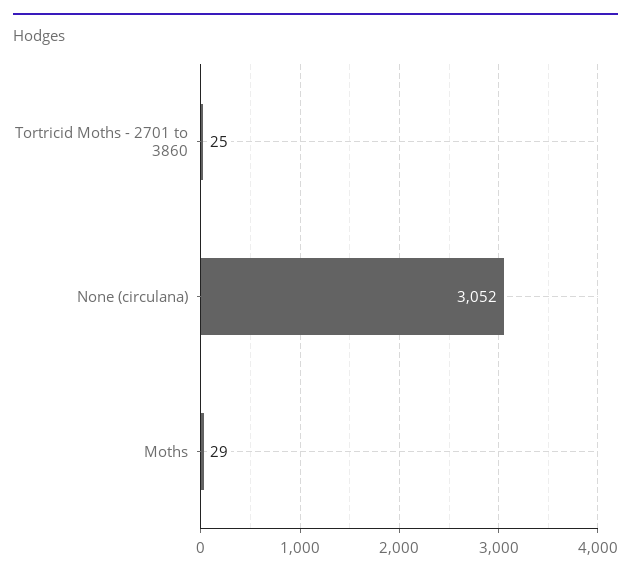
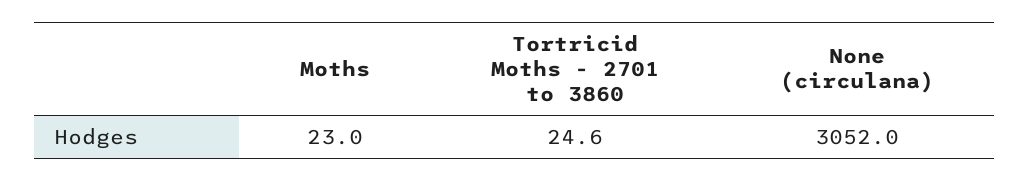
  {
    "Tortricid Moths - 2701 to 3860": 24.6,
    "None (circulana)": 3052,
-   "Moths": 29
+   "Moths": 23
  }

